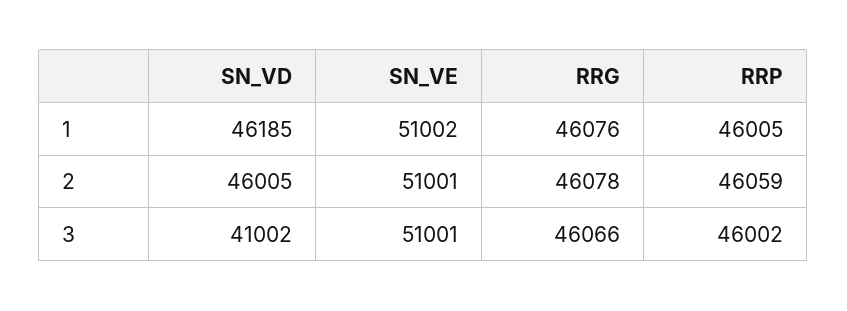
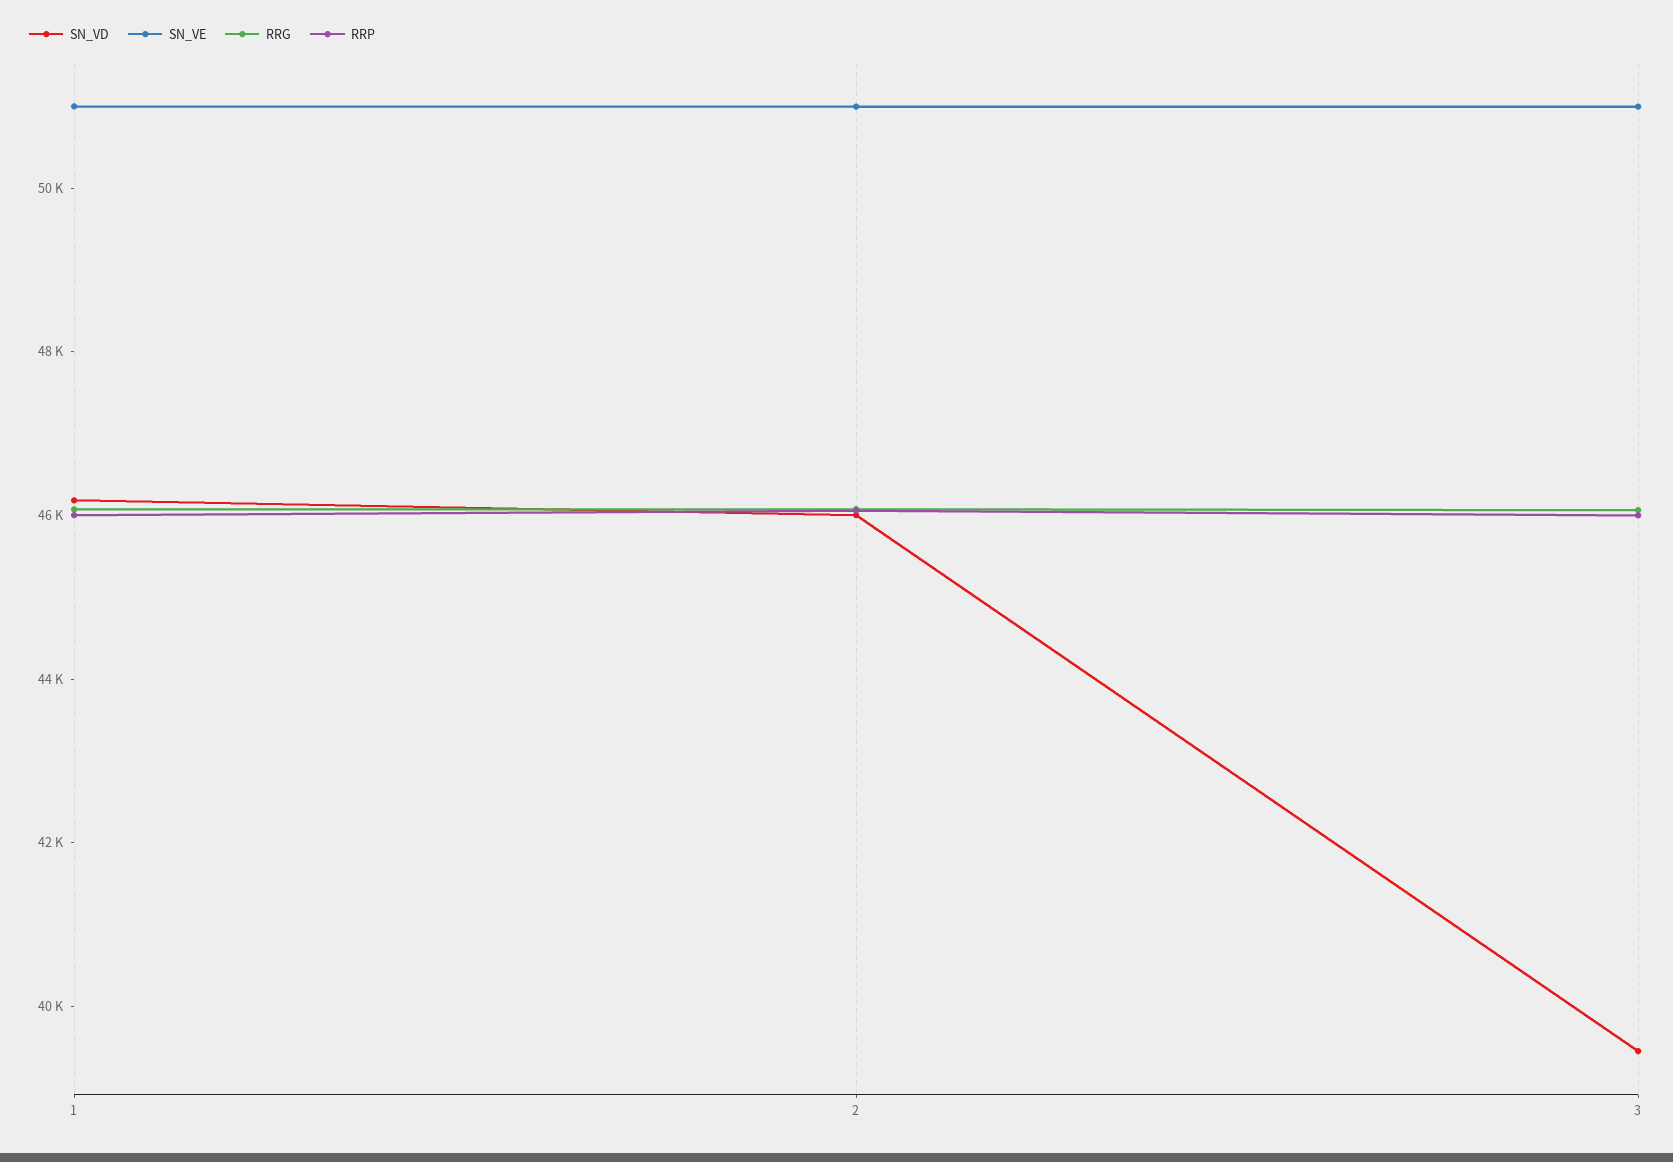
  {
    "SN_VD": {
      "1": 46185,
      "2": 46005,
-     "3": 41002
+     "3": 39500
    },
    "SN_VE": {
      "1": 51002,
      "2": 51001,
      "3": 51001
    },
    "RRG": {
      "1": 46076,
      "2": 46078,
      "3": 46066
    },
    "RRP": {
      "1": 46005,
      "2": 46059,
      "3": 46002
    }
  }

